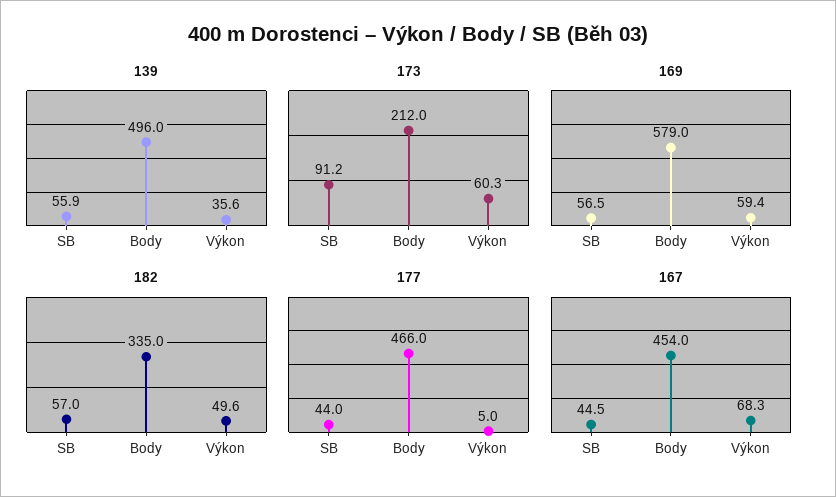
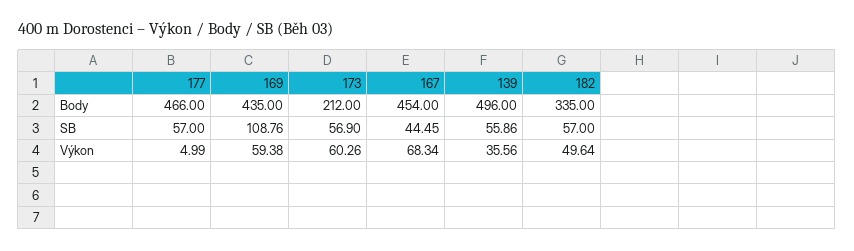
  {
    "139": {
      "SB": 55.86,
      "Body": 496,
      "Výkon": 35.56
    },
    "173": {
-     "SB": 91.2,
+     "SB": 56.9,
      "Body": 212,
      "Výkon": 60.26
    },
    "169": {
-     "SB": 56.5,
+     "SB": 108.76,
-     "Body": 579,
+     "Body": 435,
      "Výkon": 59.38
    },
    "182": {
      "SB": 57,
      "Body": 335,
      "Výkon": 49.64
    },
    "177": {
-     "SB": 44,
+     "SB": 57,
      "Body": 466,
      "Výkon": 4.99
    },
    "167": {
      "SB": 44.45,
      "Body": 454,
      "Výkon": 68.34
    }
  }

